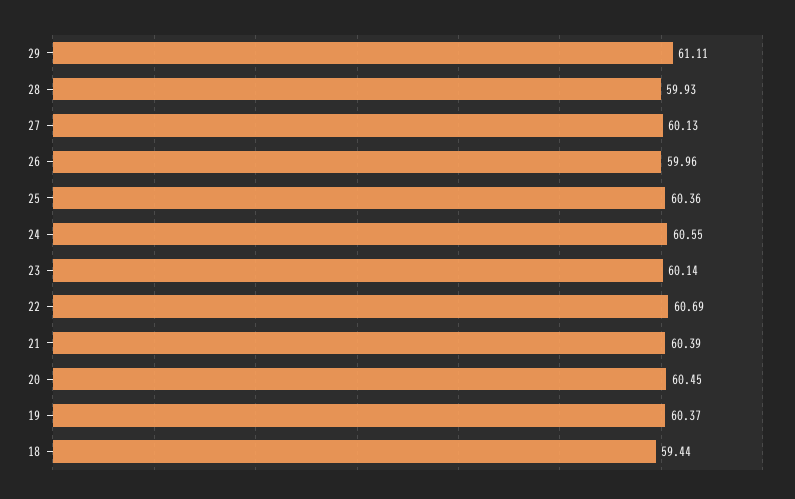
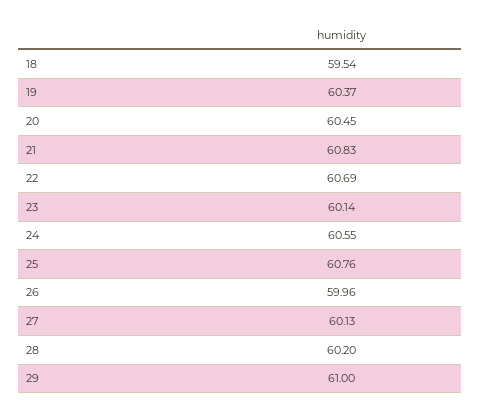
  {
-   "29": 61.11,
+   "29": 61,
-   "28": 59.93,
+   "28": 60.2,
    "27": 60.13,
    "26": 59.96,
-   "25": 60.36,
+   "25": 60.76,
    "24": 60.55,
    "23": 60.14,
    "22": 60.69,
-   "21": 60.39,
+   "21": 60.83,
    "20": 60.45,
    "19": 60.37,
-   "18": 59.44
+   "18": 59.54
  }

